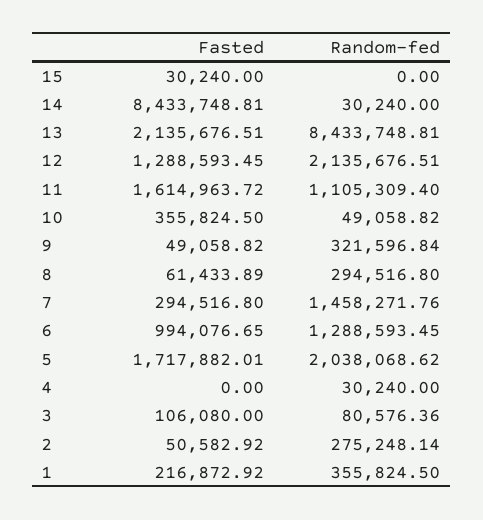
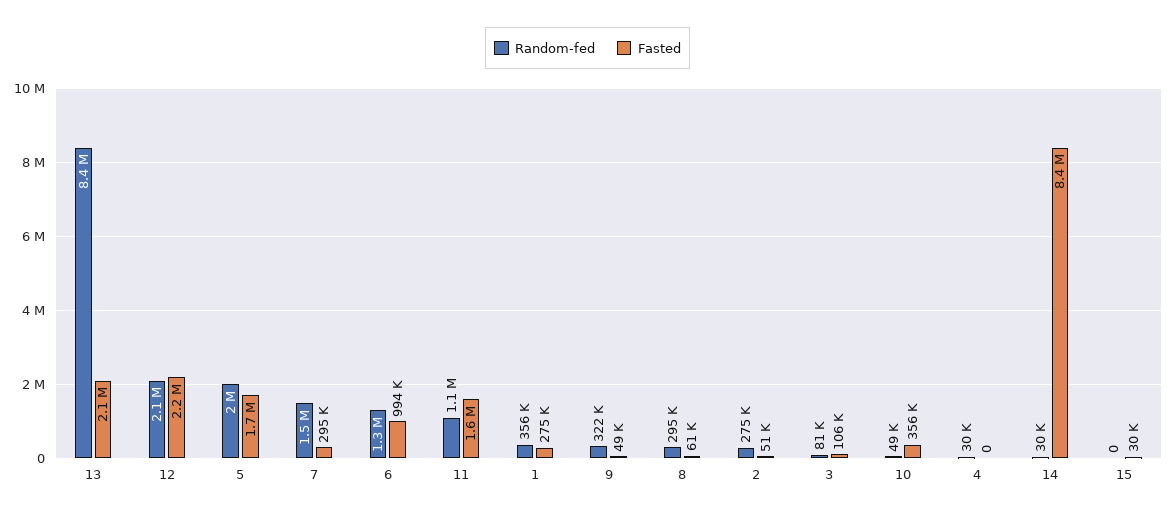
  {
    "Fasted": {
      "15": 30240,
      "14": 8433748.81,
      "13": 2135676.51,
-     "12": 1288593.45,
+     "12": 2200000,
      "11": 1614963.72,
      "10": 355824.5,
      "9": 49058.82,
      "8": 61433.89,
      "7": 294516.8,
      "6": 994076.65,
      "5": 1717882.01,
      "4": 0,
      "3": 106080,
      "2": 50582.92,
-     "1": 216872.92
+     "1": 275000
    },
    "Random-fed": {
      "15": 0,
      "14": 30240,
      "13": 8433748.81,
      "12": 2135676.51,
      "11": 1105309.4,
      "10": 49058.82,
      "9": 321596.84,
      "8": 294516.8,
      "7": 1458271.76,
      "6": 1288593.45,
      "5": 2038068.62,
      "4": 30240,
      "3": 80576.36,
      "2": 275248.14,
      "1": 355824.5
    }
  }

